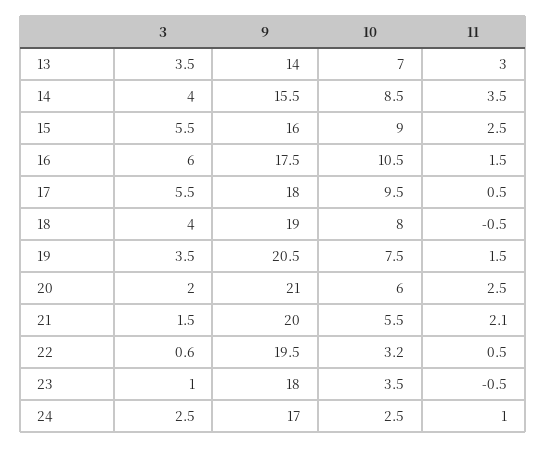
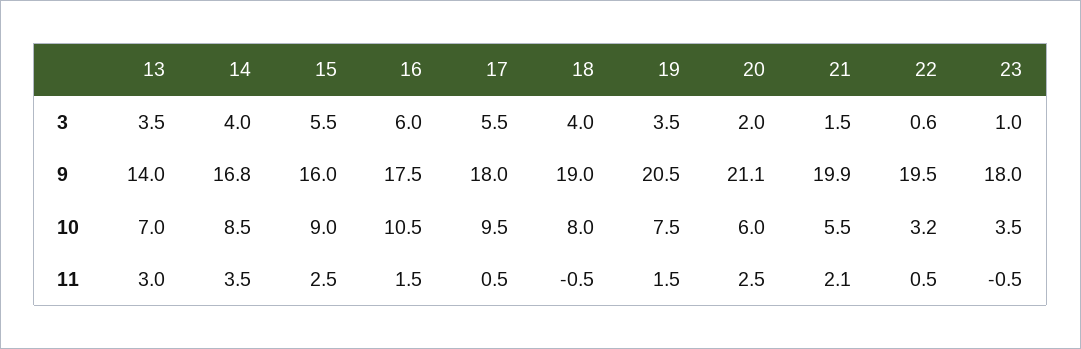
  {
    "3": {
      "13": 3.5,
      "14": 4,
      "15": 5.5,
      "16": 6,
      "17": 5.5,
      "18": 4,
      "19": 3.5,
      "20": 2,
      "21": 1.5,
      "22": 0.6,
-     "23": 1,
+     "23": 1
-     "24": 2.5
    },
    "9": {
      "13": 14,
-     "14": 15.5,
+     "14": 16.8,
      "15": 16,
      "16": 17.5,
      "17": 18,
      "18": 19,
      "19": 20.5,
-     "20": 21,
+     "20": 21.1,
-     "21": 20,
+     "21": 19.9,
      "22": 19.5,
-     "23": 18,
+     "23": 18
-     "24": 17
    },
    "10": {
      "13": 7,
      "14": 8.5,
      "15": 9,
      "16": 10.5,
      "17": 9.5,
      "18": 8,
      "19": 7.5,
      "20": 6,
      "21": 5.5,
      "22": 3.2,
-     "23": 3.5,
+     "23": 3.5
-     "24": 2.5
    },
    "11": {
      "13": 3,
      "14": 3.5,
      "15": 2.5,
      "16": 1.5,
      "17": 0.5,
      "18": -0.5,
      "19": 1.5,
      "20": 2.5,
      "21": 2.1,
      "22": 0.5,
-     "23": -0.5,
+     "23": -0.5
-     "24": 1
    }
  }

